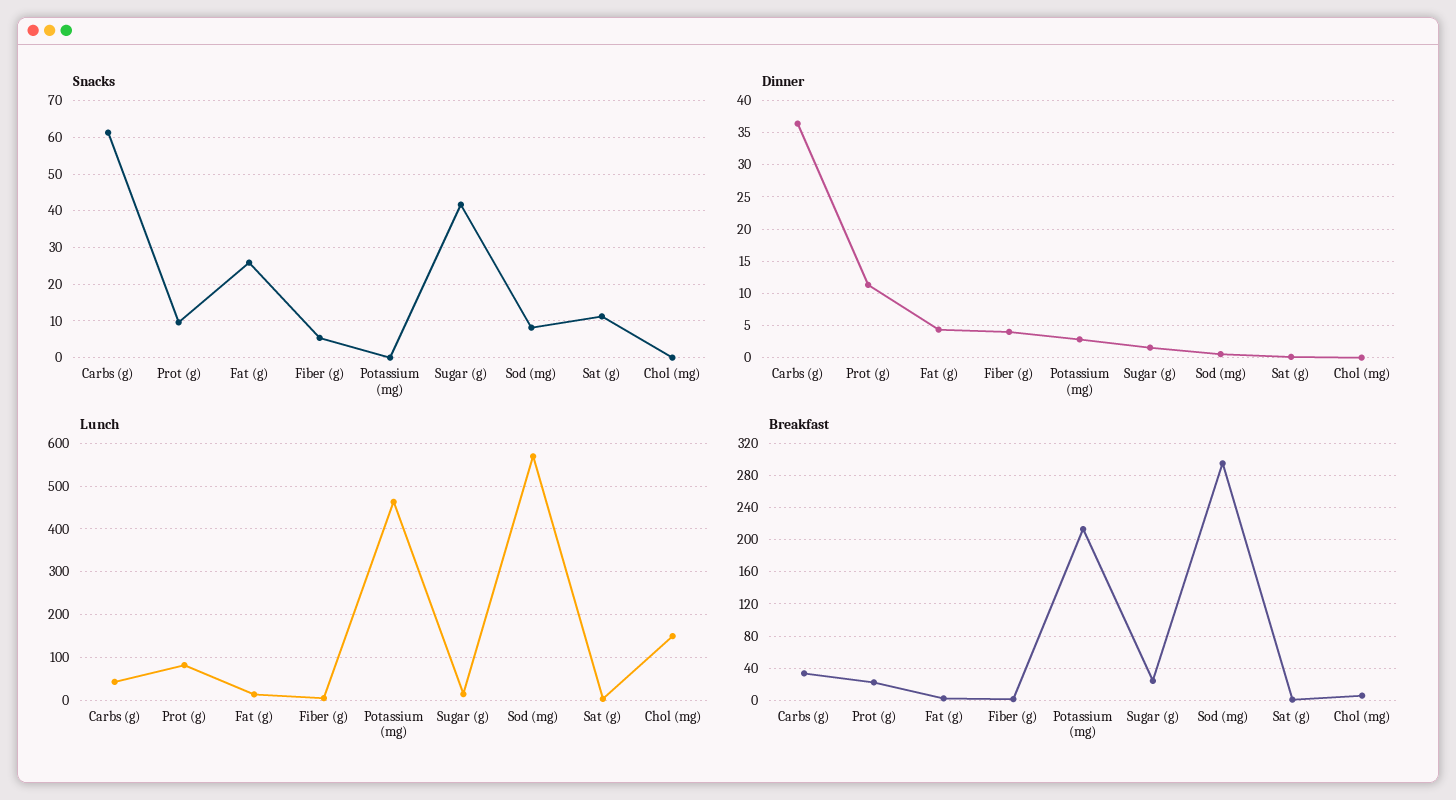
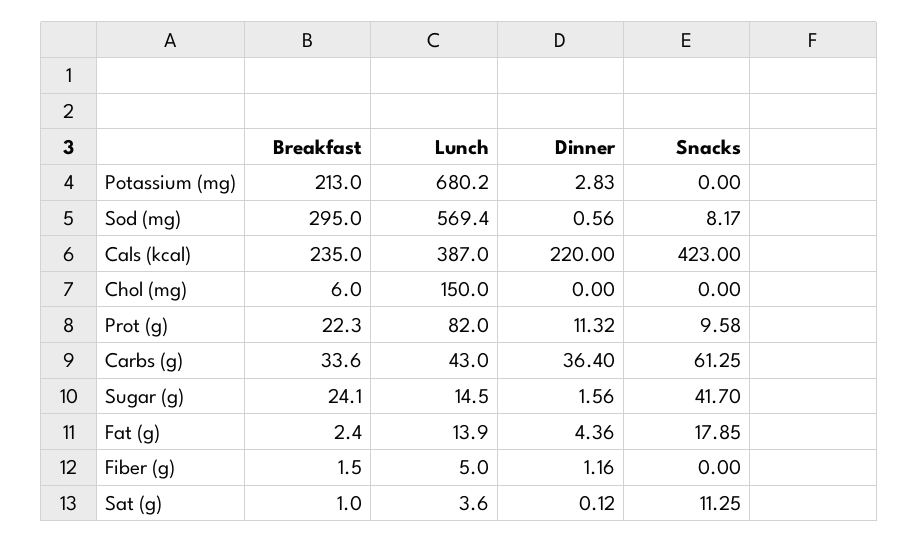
  {
    "Snacks": {
      "Carbs (g)": 61.25,
      "Prot (g)": 9.58,
-     "Fat (g)": 26,
+     "Fat (g)": 17.85,
-     "Fiber (g)": 6,
+     "Fiber (g)": 0,
      "Potassium (mg)": 0,
      "Sugar (g)": 41.7,
      "Sod (mg)": 8.17,
      "Sat (g)": 11.25,
-     "Chol (mg)": 0
+     "Chol (mg)": 0,
+     "Cals (kcal)": 423
    },
    "Dinner": {
      "Carbs (g)": 36.4,
      "Prot (g)": 11.32,
      "Fat (g)": 4.36,
-     "Fiber (g)": 4,
+     "Fiber (g)": 1.16,
      "Potassium (mg)": 2.83,
      "Sugar (g)": 1.56,
      "Sod (mg)": 0.56,
      "Sat (g)": 0.12,
-     "Chol (mg)": 0
+     "Chol (mg)": 0,
+     "Cals (kcal)": 220
    },
    "Lunch": {
      "Carbs (g)": 43,
      "Prot (g)": 82,
      "Fat (g)": 13.9,
      "Fiber (g)": 5,
-     "Potassium (mg)": 460,
+     "Potassium (mg)": 680.2,
      "Sugar (g)": 14.5,
      "Sod (mg)": 569.4,
      "Sat (g)": 3.6,
-     "Chol (mg)": 150
+     "Chol (mg)": 150,
+     "Cals (kcal)": 387
    },
    "Breakfast": {
      "Carbs (g)": 33.6,
      "Prot (g)": 22.3,
      "Fat (g)": 2.4,
      "Fiber (g)": 1.5,
      "Potassium (mg)": 213,
      "Sugar (g)": 24.1,
      "Sod (mg)": 295,
      "Sat (g)": 1,
-     "Chol (mg)": 6
+     "Chol (mg)": 6,
+     "Cals (kcal)": 235
    }
  }

